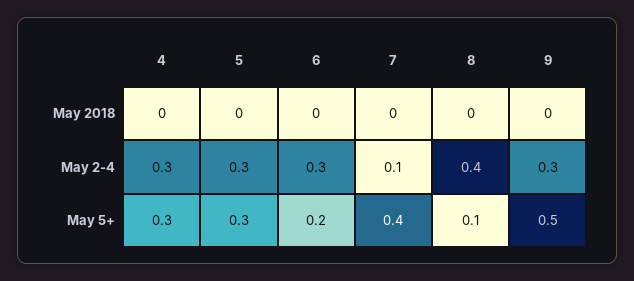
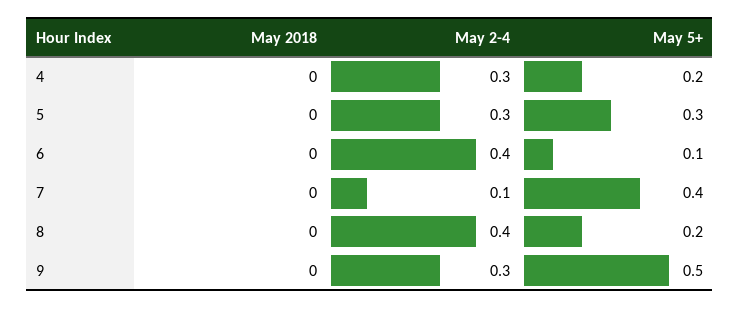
  {
    "4": {
      "May 2018": 0,
      "May 2-4": 0.3,
-     "May 5+": 0.3
+     "May 5+": 0.2
    },
    "5": {
      "May 2018": 0,
      "May 2-4": 0.3,
      "May 5+": 0.3
    },
    "6": {
      "May 2018": 0,
-     "May 2-4": 0.3,
+     "May 2-4": 0.4,
-     "May 5+": 0.2
+     "May 5+": 0.1
    },
    "7": {
      "May 2018": 0,
      "May 2-4": 0.1,
      "May 5+": 0.4
    },
    "8": {
      "May 2018": 0,
      "May 2-4": 0.4,
-     "May 5+": 0.1
+     "May 5+": 0.2
    },
    "9": {
      "May 2018": 0,
      "May 2-4": 0.3,
      "May 5+": 0.5
    }
  }

